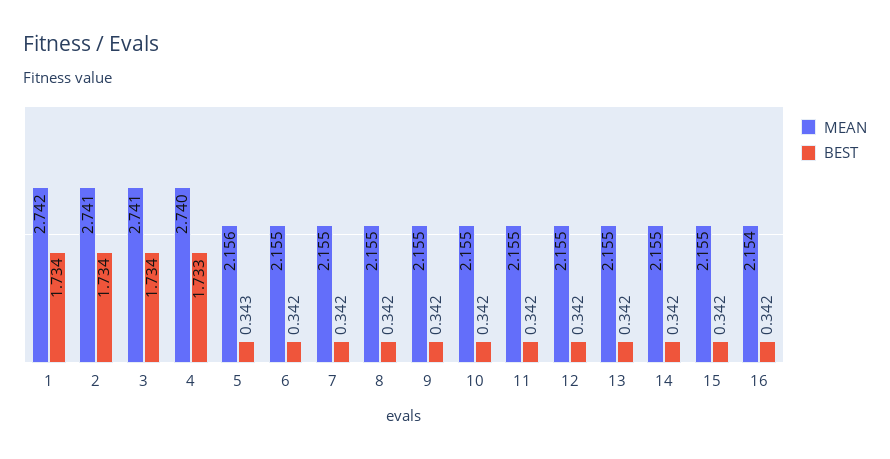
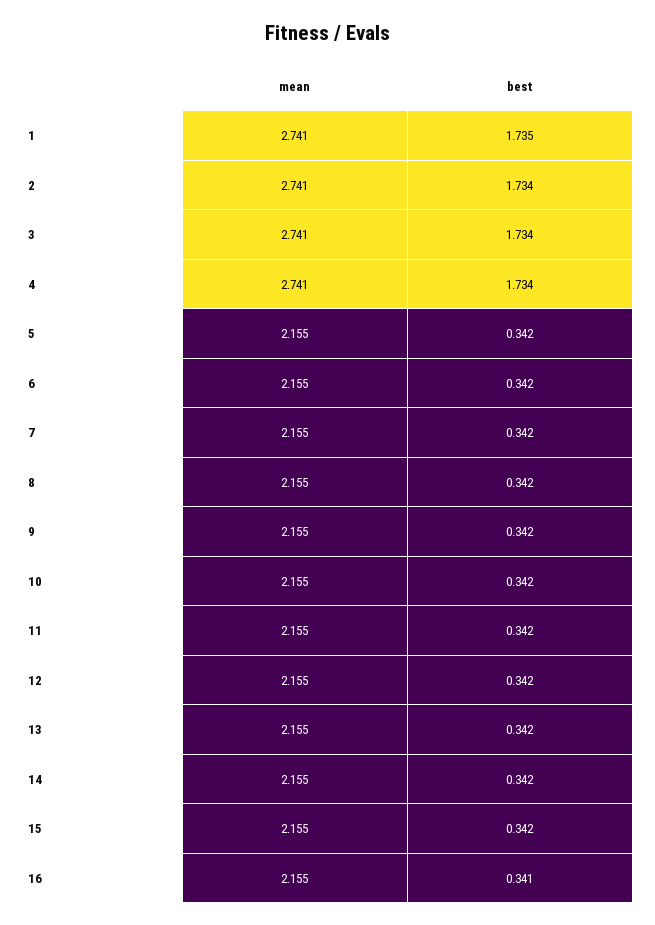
  {
    "MEAN": {
-     "1": 2.742,
+     "1": 2.741,
      "2": 2.741,
      "3": 2.741,
-     "4": 2.74,
+     "4": 2.741,
-     "5": 2.156,
+     "5": 2.155,
      "6": 2.155,
      "7": 2.155,
      "8": 2.155,
      "9": 2.155,
      "10": 2.155,
      "11": 2.155,
      "12": 2.155,
      "13": 2.155,
      "14": 2.155,
      "15": 2.155,
-     "16": 2.154
+     "16": 2.155
    },
    "BEST": {
-     "1": 1.734,
+     "1": 1.735,
      "2": 1.734,
      "3": 1.734,
-     "4": 1.733,
+     "4": 1.734,
-     "5": 0.343,
+     "5": 0.342,
      "6": 0.342,
      "7": 0.342,
      "8": 0.342,
      "9": 0.342,
      "10": 0.342,
      "11": 0.342,
      "12": 0.342,
      "13": 0.342,
      "14": 0.342,
      "15": 0.342,
-     "16": 0.342
+     "16": 0.341
    }
  }

